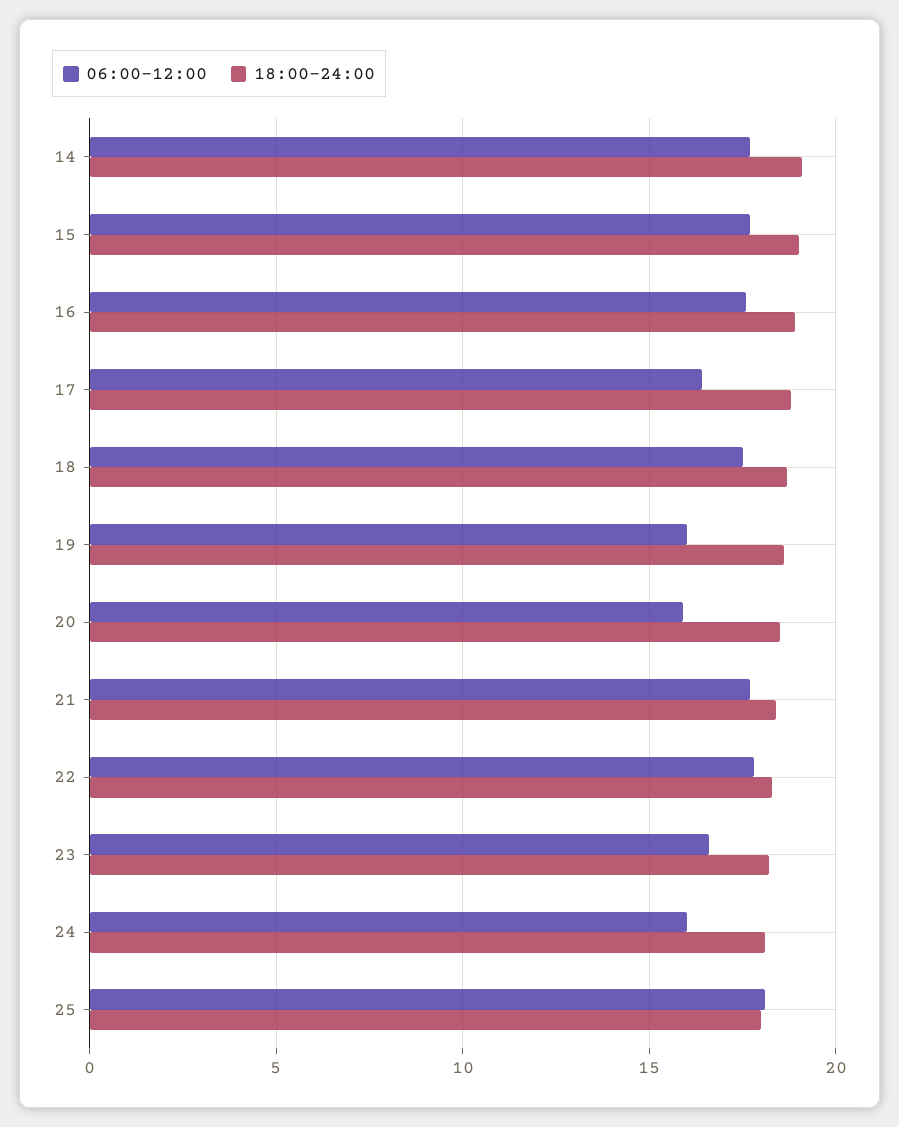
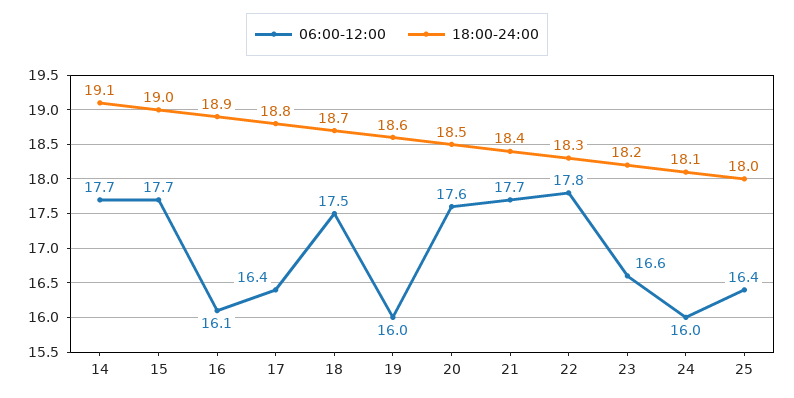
  {
    "06:00-12:00": {
      "14": 17.7,
      "15": 17.7,
-     "16": 17.5,
+     "16": 16.1,
      "17": 16.4,
      "18": 17.5,
      "19": 16,
-     "20": 16,
+     "20": 17.6,
      "21": 17.7,
      "22": 17.8,
      "23": 16.6,
      "24": 16,
-     "25": 18
+     "25": 16.4
    },
    "18:00-24:00": {
      "14": 19.1,
      "15": 19,
      "16": 18.9,
      "17": 18.8,
      "18": 18.7,
      "19": 18.6,
      "20": 18.5,
      "21": 18.4,
      "22": 18.3,
      "23": 18.2,
      "24": 18.1,
      "25": 18
    }
  }

